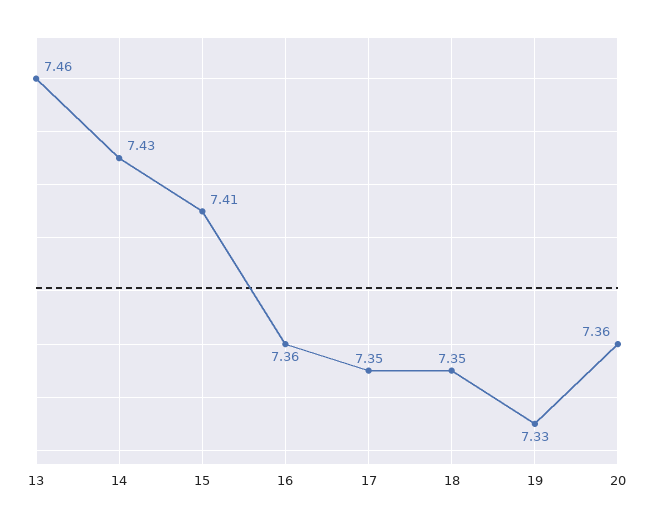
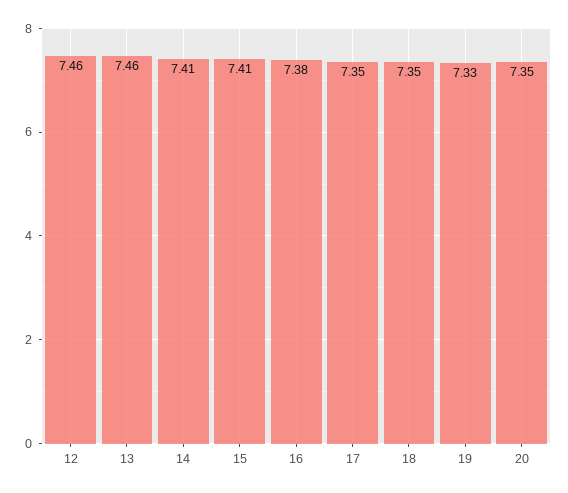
  {
    "13": 7.46,
-   "14": 7.43,
+   "14": 7.41,
    "15": 7.41,
-   "16": 7.36,
+   "16": 7.38,
    "17": 7.35,
    "18": 7.35,
    "19": 7.33,
-   "20": 7.36
+   "20": 7.35,
+   "12": 7.46
  }

